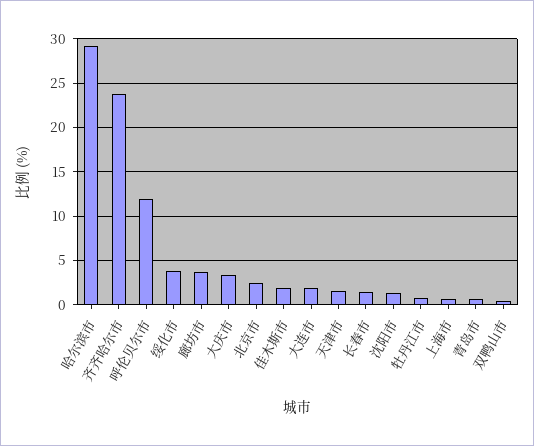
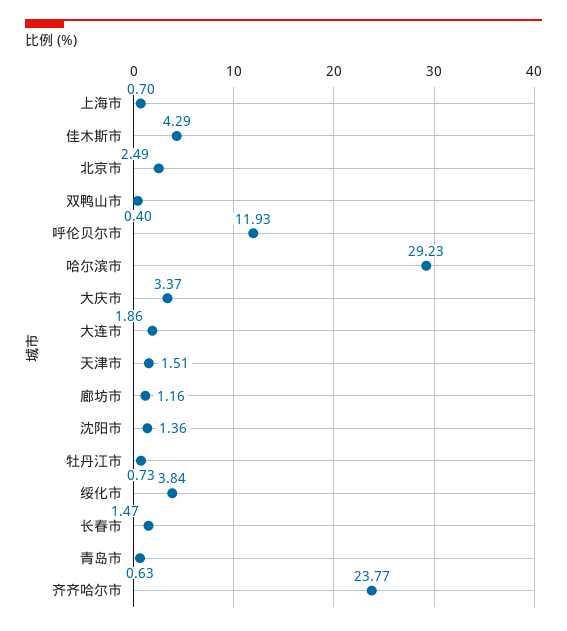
  {
    "哈尔滨市": 29.23,
    "齐齐哈尔市": 23.77,
    "呼伦贝尔市": 11.93,
    "绥化市": 3.84,
-   "廊坊市": 4,
+   "廊坊市": 1.16,
    "大庆市": 3.37,
    "北京市": 2.49,
-   "佳木斯市": 2,
+   "佳木斯市": 4.29,
    "大连市": 1.86,
    "天津市": 1.51,
    "长春市": 1.47,
    "沈阳市": 1.36,
    "牡丹江市": 0.73,
    "上海市": 0.7,
    "青岛市": 0.63,
    "双鸭山市": 0.4
  }

